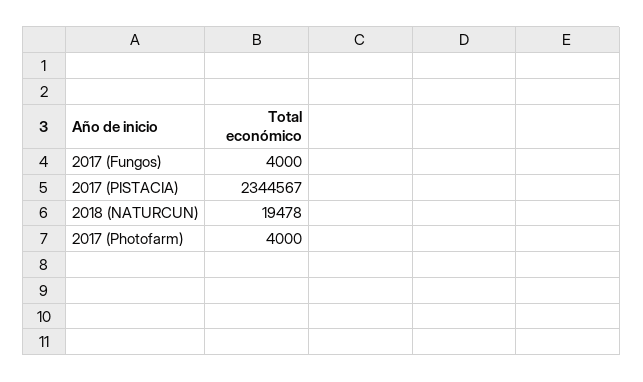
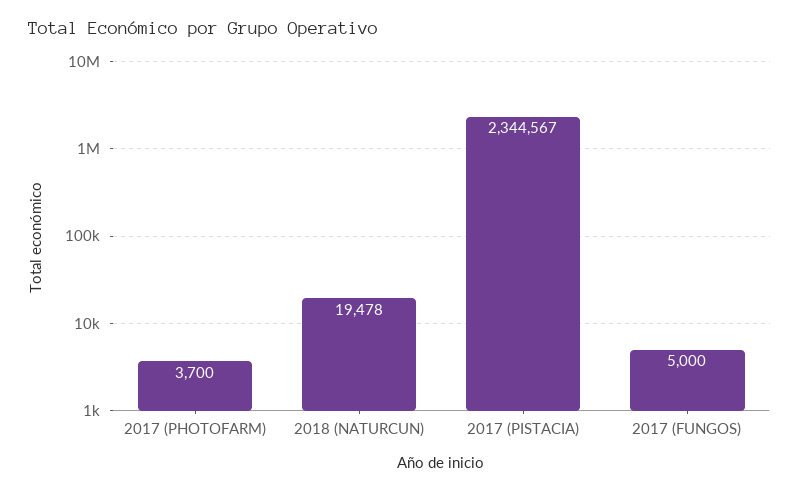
  {
-   "2017 (Fungos)": 4000,
+   "2017 (Fungos)": 5000,
    "2017 (PISTACIA)": 2344567,
    "2018 (NATURCUN)": 19478,
-   "2017 (Photofarm)": 4000
+   "2017 (Photofarm)": 3700
  }

